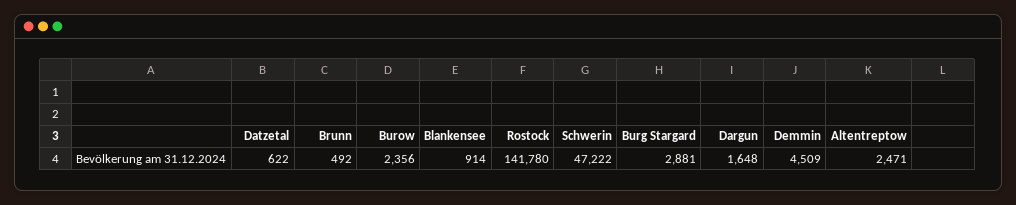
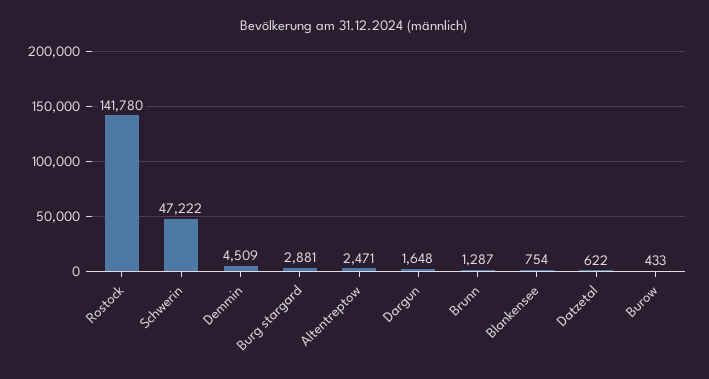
  {
    "Datzetal": 622,
-   "Brunn": 492,
+   "Brunn": 1287,
-   "Burow": 2356,
+   "Burow": 433,
-   "Blankensee": 914,
+   "Blankensee": 754,
    "Rostock": 141780,
    "Schwerin": 47222,
    "Burg Stargard": 2881,
    "Dargun": 1648,
    "Demmin": 4509,
    "Altentreptow": 2471
  }

